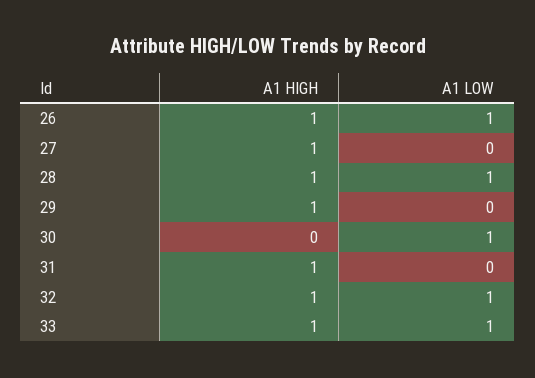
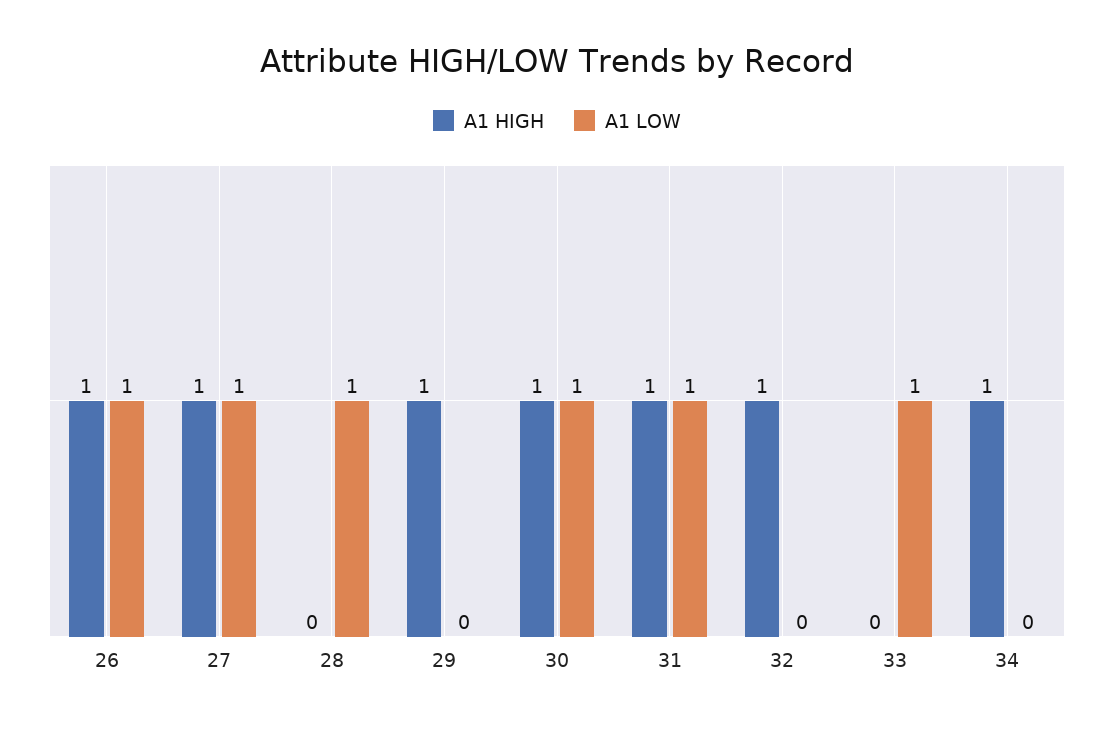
  {
    "A1 HIGH": {
      "26": 1,
      "27": 1,
-     "28": 1,
+     "28": 0,
      "29": 1,
-     "30": 0,
+     "30": 1,
      "31": 1,
      "32": 1,
-     "33": 1
+     "33": 0,
+     "34": 1
    },
    "A1 LOW": {
      "26": 1,
-     "27": 0,
+     "27": 1,
      "28": 1,
      "29": 0,
      "30": 1,
-     "31": 0,
+     "31": 1,
-     "32": 1,
+     "32": 0,
-     "33": 1
+     "33": 1,
+     "34": 0
    }
  }

